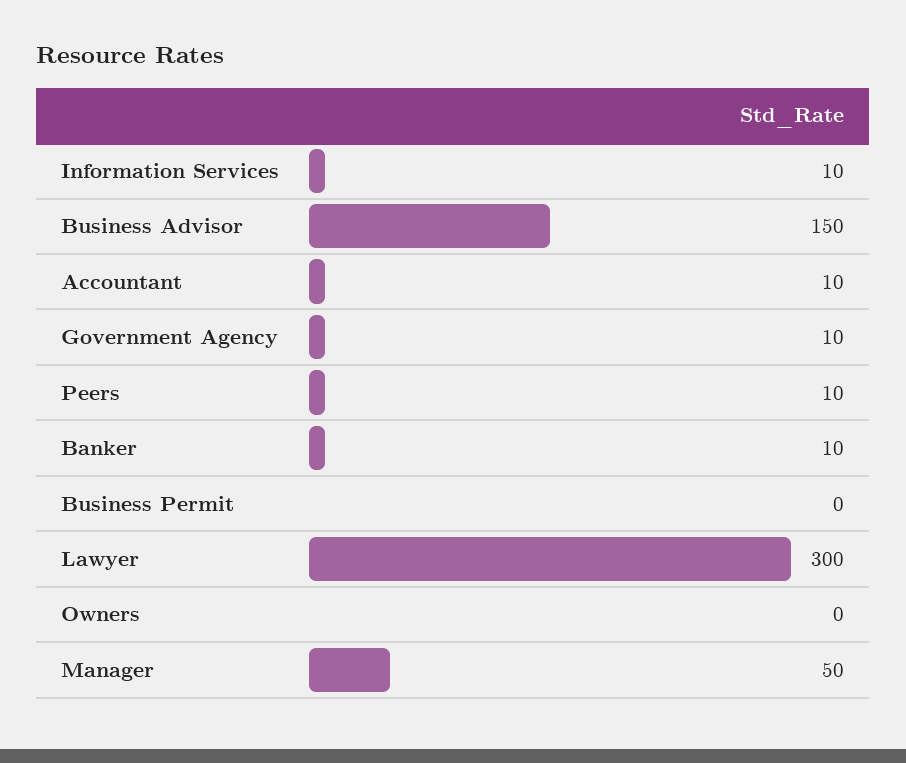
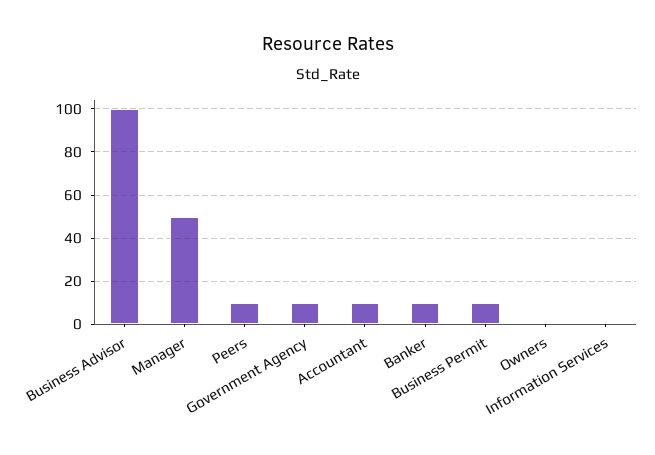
  {
-   "Information Services": 10,
+   "Information Services": 0,
-   "Business Advisor": 150,
+   "Business Advisor": 100,
    "Accountant": 10,
    "Government Agency": 10,
    "Peers": 10,
    "Banker": 10,
-   "Business Permit": 0,
+   "Business Permit": 10,
-   "Lawyer": 300,
    "Owners": 0,
    "Manager": 50
  }

